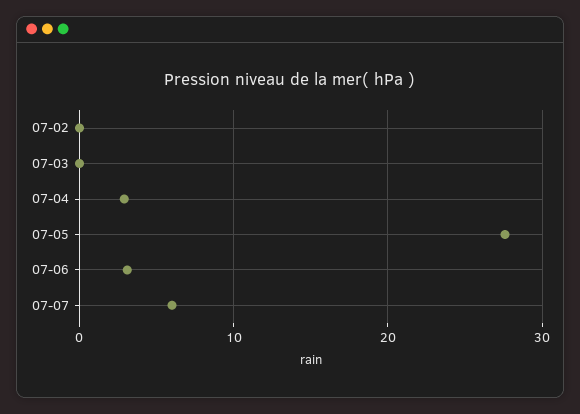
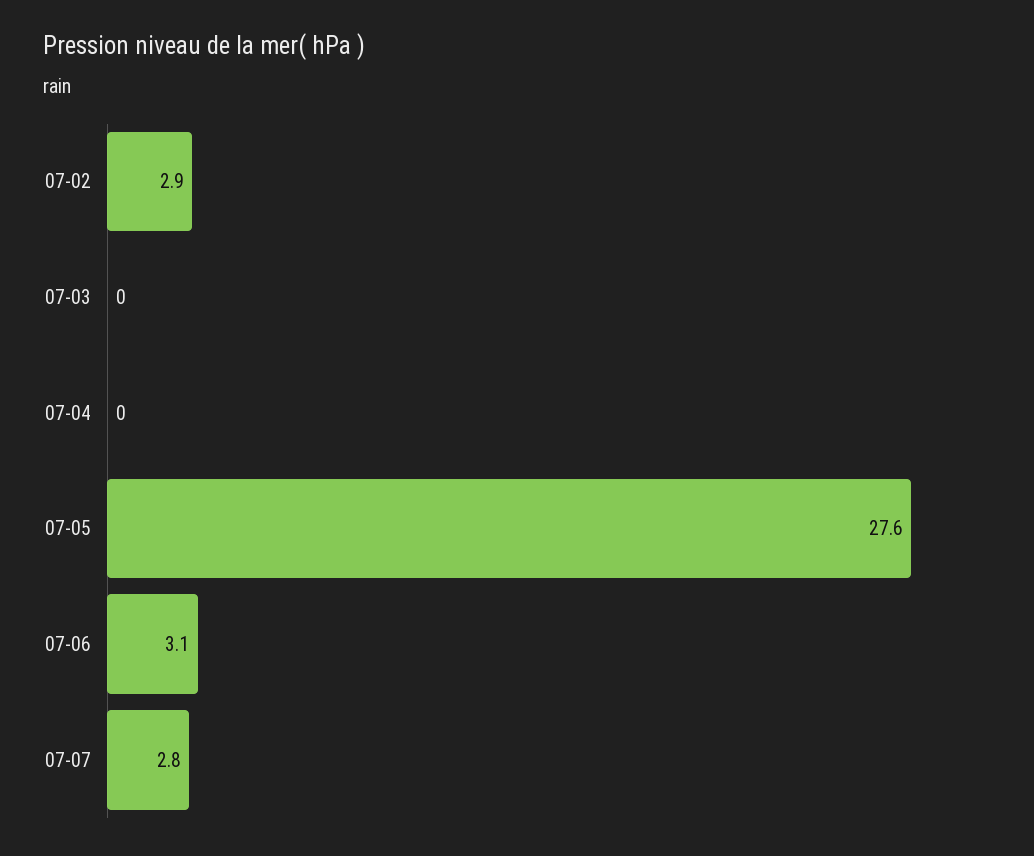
  {
-   "07-02": 0,
+   "07-02": 2.9,
    "07-03": 0,
-   "07-04": 3,
+   "07-04": 0,
    "07-05": 27.6,
    "07-06": 3.1,
-   "07-07": 6
+   "07-07": 2.8
  }

